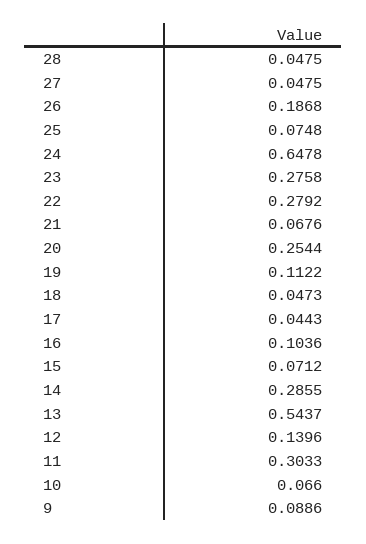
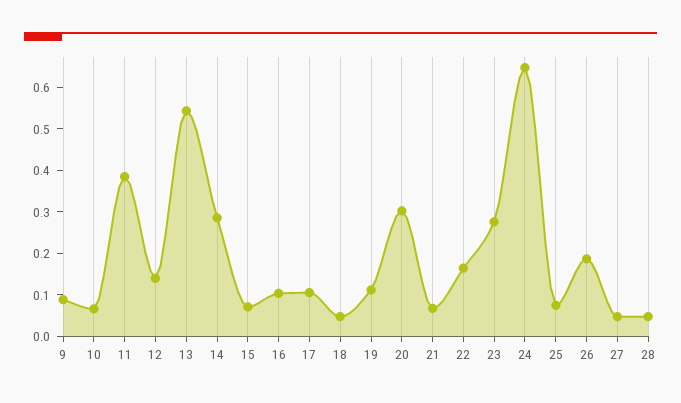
  {
    "28": 0.0475,
    "27": 0.0475,
    "26": 0.1868,
    "25": 0.0748,
    "24": 0.6478,
    "23": 0.2758,
-   "22": 0.2792,
+   "22": 0.16,
    "21": 0.0676,
-   "20": 0.2544,
+   "20": 0.3,
    "19": 0.1122,
    "18": 0.0473,
-   "17": 0.0443,
+   "17": 0.1,
    "16": 0.1036,
    "15": 0.0712,
    "14": 0.2855,
    "13": 0.5437,
    "12": 0.1396,
-   "11": 0.3033,
+   "11": 0.38,
    "10": 0.066,
    "9": 0.0886
  }

